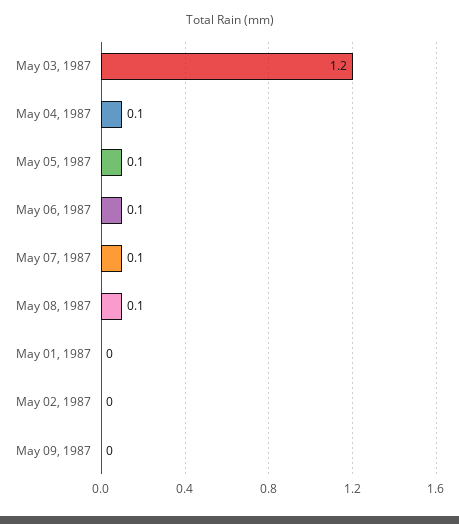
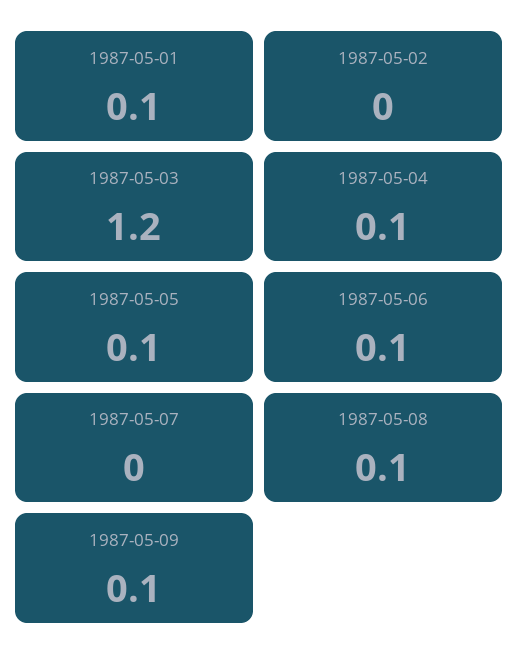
  {
    "May 03, 1987": 1.2,
    "May 04, 1987": 0.1,
    "May 05, 1987": 0.1,
    "May 06, 1987": 0.1,
-   "May 07, 1987": 0.1,
+   "May 07, 1987": 0,
    "May 08, 1987": 0.1,
-   "May 01, 1987": 0,
+   "May 01, 1987": 0.1,
    "May 02, 1987": 0,
-   "May 09, 1987": 0
+   "May 09, 1987": 0.1
  }

